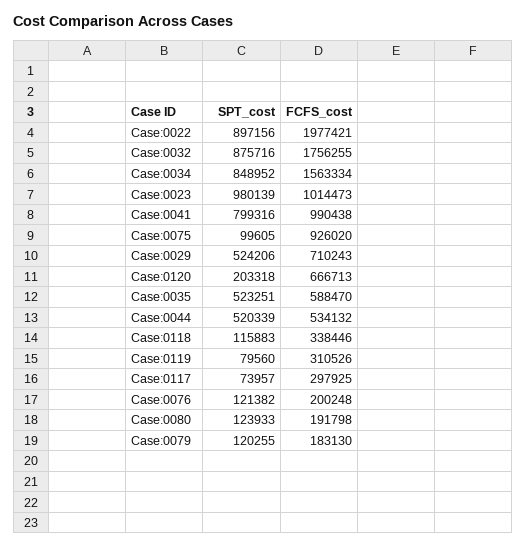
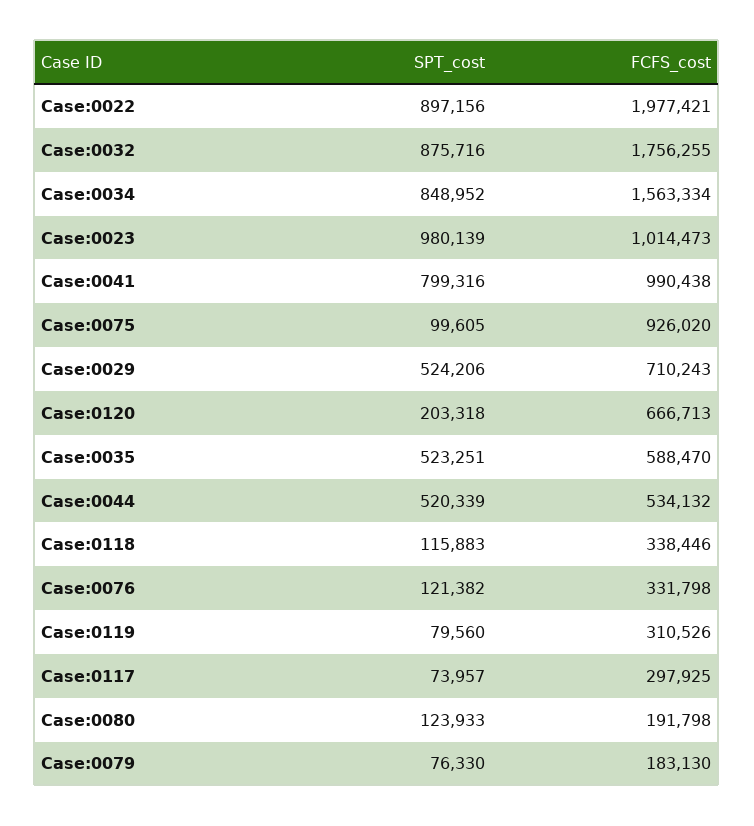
  {
    "SPT_cost": {
      "Case:0022": 897156,
      "Case:0032": 875716,
      "Case:0034": 848952,
      "Case:0023": 980139,
      "Case:0041": 799316,
      "Case:0075": 99605,
      "Case:0029": 524206,
      "Case:0120": 203318,
      "Case:0035": 523251,
      "Case:0044": 520339,
      "Case:0118": 115883,
      "Case:0119": 79560,
      "Case:0117": 73957,
      "Case:0076": 121382,
      "Case:0080": 123933,
-     "Case:0079": 120255
+     "Case:0079": 76330
    },
    "FCFS_cost": {
      "Case:0022": 1977421,
      "Case:0032": 1756255,
      "Case:0034": 1563334,
      "Case:0023": 1014473,
      "Case:0041": 990438,
      "Case:0075": 926020,
      "Case:0029": 710243,
      "Case:0120": 666713,
      "Case:0035": 588470,
      "Case:0044": 534132,
      "Case:0118": 338446,
      "Case:0119": 310526,
      "Case:0117": 297925,
-     "Case:0076": 200248,
+     "Case:0076": 331798,
      "Case:0080": 191798,
      "Case:0079": 183130
    }
  }

